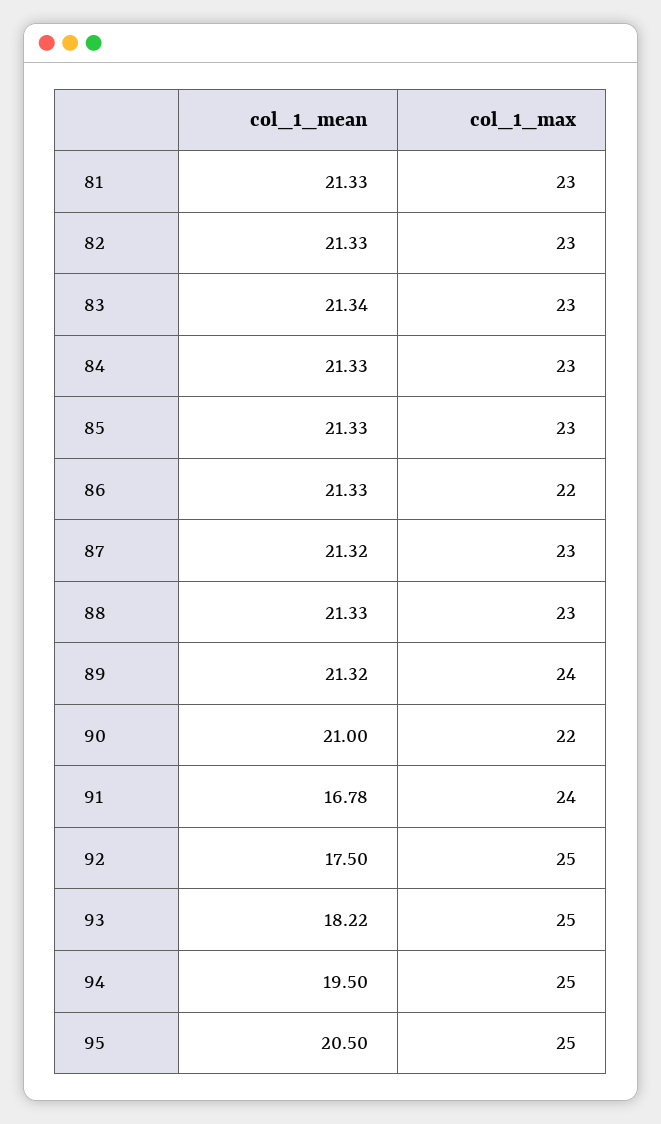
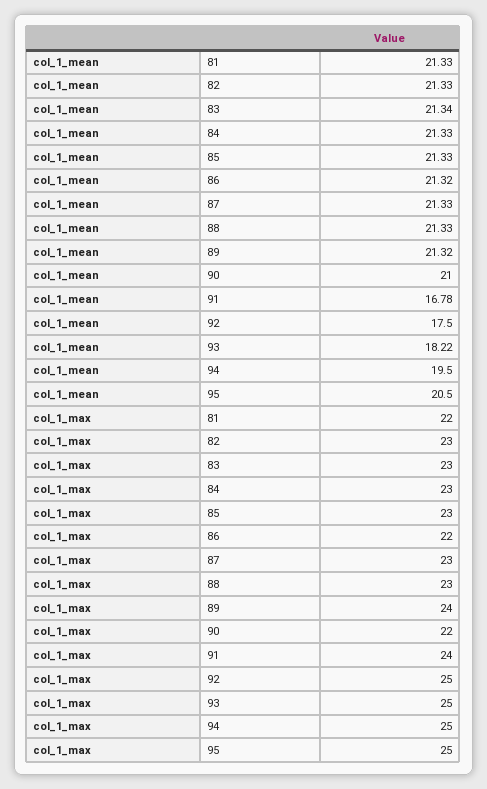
  {
    "col_1_mean": {
      "81": 21.33,
      "82": 21.33,
      "83": 21.34,
      "84": 21.33,
      "85": 21.33,
-     "86": 21.33,
+     "86": 21.32,
-     "87": 21.32,
+     "87": 21.33,
      "88": 21.33,
      "89": 21.32,
      "90": 21,
      "91": 16.78,
      "92": 17.5,
      "93": 18.22,
      "94": 19.5,
      "95": 20.5
    },
    "col_1_max": {
-     "81": 23,
+     "81": 22,
      "82": 23,
      "83": 23,
      "84": 23,
      "85": 23,
      "86": 22,
      "87": 23,
      "88": 23,
      "89": 24,
      "90": 22,
      "91": 24,
      "92": 25,
      "93": 25,
      "94": 25,
      "95": 25
    }
  }

